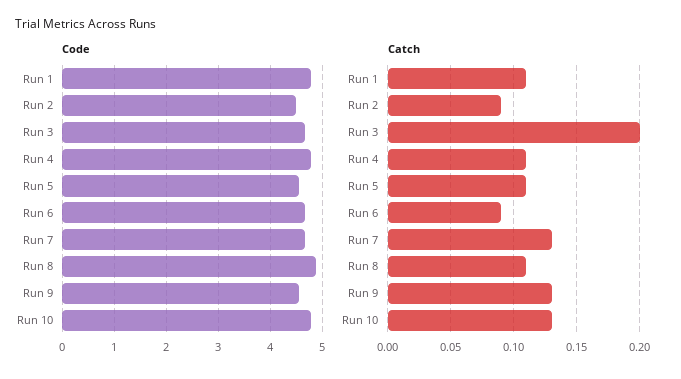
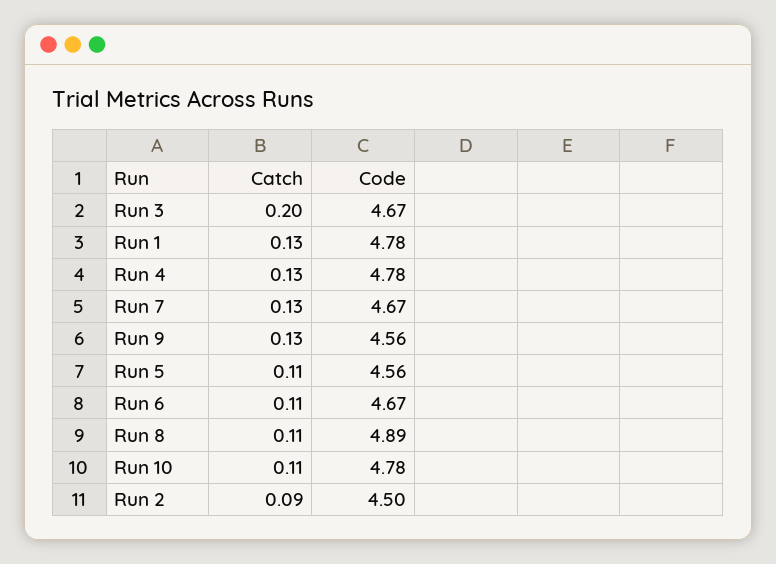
  {
    "Code": {
      "Run 1": 4.78,
      "Run 2": 4.5,
      "Run 3": 4.67,
      "Run 4": 4.78,
      "Run 5": 4.56,
      "Run 6": 4.67,
      "Run 7": 4.67,
      "Run 8": 4.89,
      "Run 9": 4.56,
      "Run 10": 4.78
    },
    "Catch": {
-     "Run 1": 0.11,
+     "Run 1": 0.13,
      "Run 2": 0.09,
      "Run 3": 0.2,
-     "Run 4": 0.11,
+     "Run 4": 0.13,
      "Run 5": 0.11,
-     "Run 6": 0.09,
+     "Run 6": 0.11,
      "Run 7": 0.13,
      "Run 8": 0.11,
      "Run 9": 0.13,
-     "Run 10": 0.13
+     "Run 10": 0.11
    }
  }

